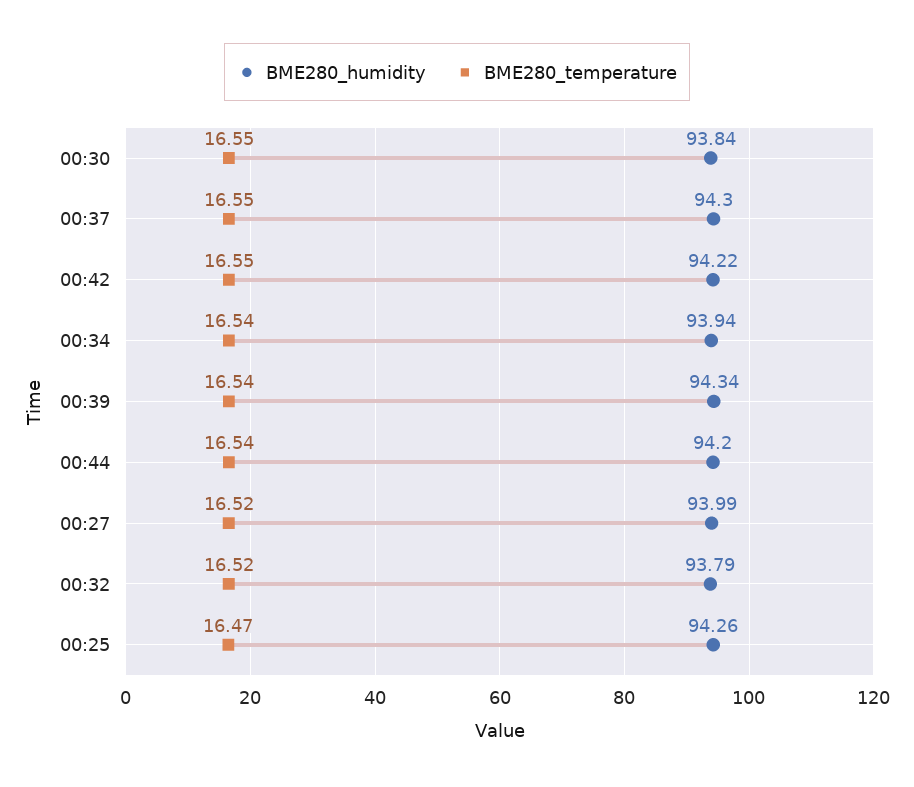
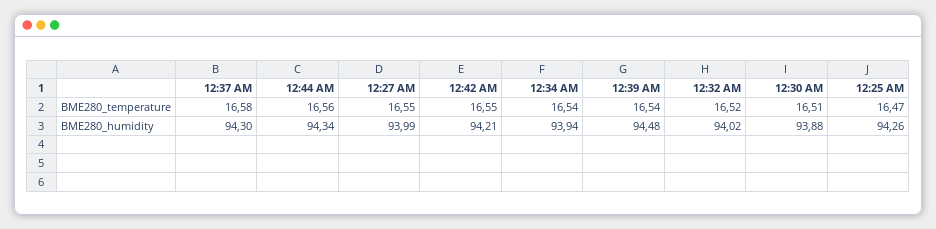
  {
    "BME280_humidity": {
-     "00:30": 93.84,
+     "00:30": 93.88,
      "00:37": 94.3,
-     "00:42": 94.22,
+     "00:42": 94.21,
      "00:34": 93.94,
-     "00:39": 94.34,
+     "00:39": 94.48,
-     "00:44": 94.2,
+     "00:44": 94.34,
      "00:27": 93.99,
-     "00:32": 93.79,
+     "00:32": 94.02,
      "00:25": 94.26
    },
    "BME280_temperature": {
-     "00:30": 16.55,
+     "00:30": 16.51,
-     "00:37": 16.55,
+     "00:37": 16.58,
      "00:42": 16.55,
      "00:34": 16.54,
      "00:39": 16.54,
-     "00:44": 16.54,
+     "00:44": 16.56,
-     "00:27": 16.52,
+     "00:27": 16.55,
      "00:32": 16.52,
      "00:25": 16.47
    }
  }

